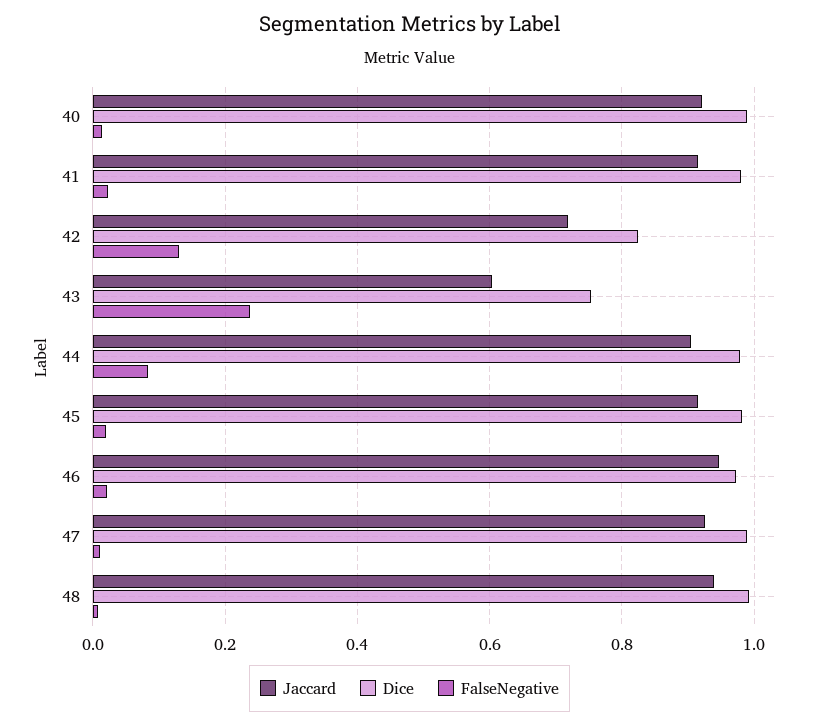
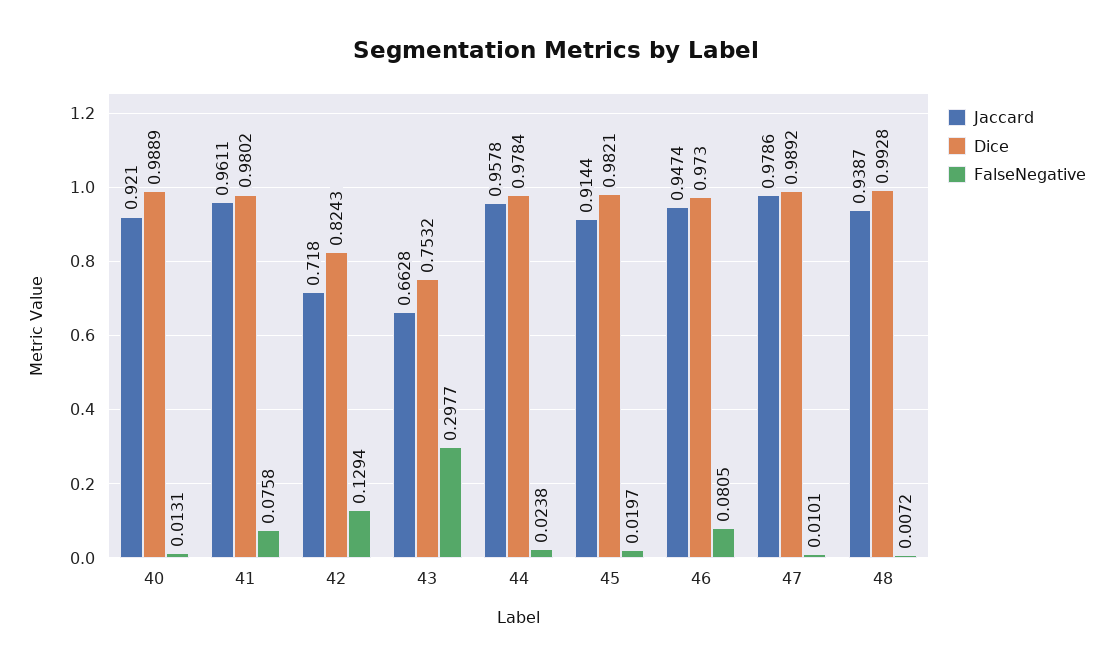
  {
    "Jaccard": {
      "40": 0.921,
-     "41": 0.92,
+     "41": 0.9611,
      "42": 0.718,
-     "43": 0.6,
+     "43": 0.6628,
-     "44": 0.9,
+     "44": 0.9578,
      "45": 0.9144,
      "46": 0.9474,
-     "47": 0.92,
+     "47": 0.9786,
      "48": 0.9387
    },
    "Dice": {
      "40": 0.9889,
      "41": 0.9802,
      "42": 0.8243,
      "43": 0.7532,
      "44": 0.9784,
      "45": 0.9821,
      "46": 0.973,
      "47": 0.9892,
      "48": 0.9928
    },
    "FalseNegative": {
      "40": 0.0131,
-     "41": 0.02,
+     "41": 0.0758,
      "42": 0.1294,
-     "43": 0.24,
+     "43": 0.2977,
-     "44": 0.08,
+     "44": 0.0238,
      "45": 0.0197,
-     "46": 0.02,
+     "46": 0.0805,
      "47": 0.0101,
      "48": 0.0072
    }
  }

